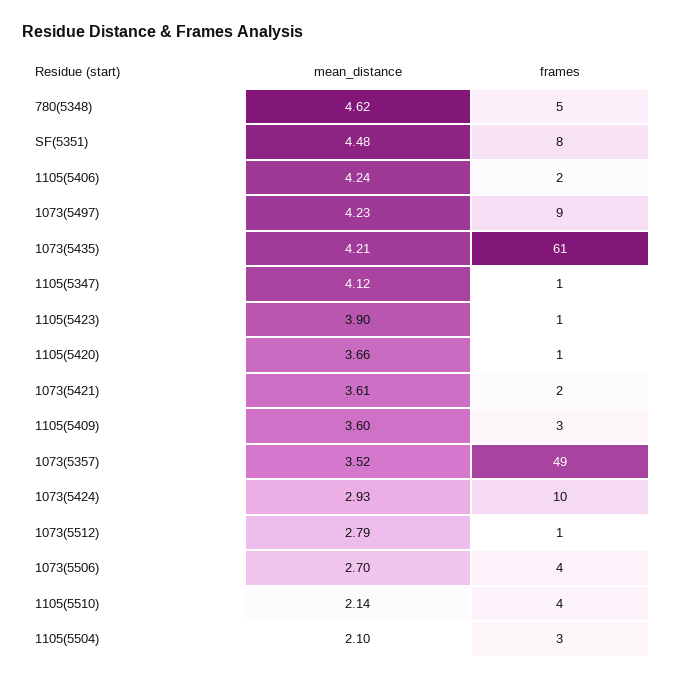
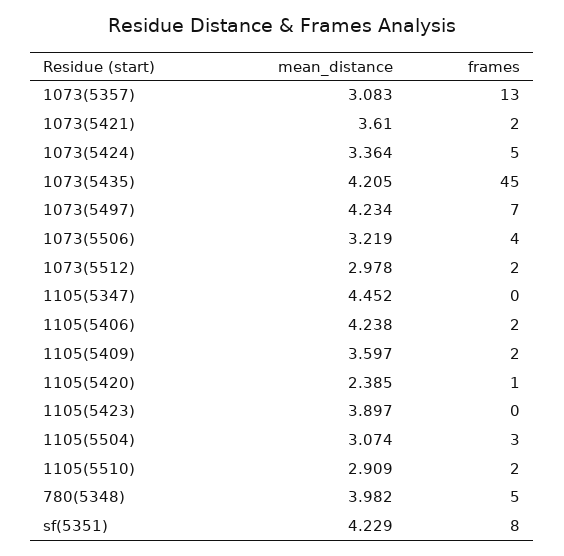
  {
    "mean_distance": {
-     "780(5348)": 4.62,
+     "780(5348)": 3.982,
-     "SF(5351)": 4.48,
+     "SF(5351)": 4.229,
      "1105(5406)": 4.238,
      "1073(5497)": 4.234,
      "1073(5435)": 4.205,
-     "1105(5347)": 4.12,
+     "1105(5347)": 4.452,
      "1105(5423)": 3.897,
-     "1105(5420)": 3.66,
+     "1105(5420)": 2.385,
      "1073(5421)": 3.61,
      "1105(5409)": 3.597,
-     "1073(5357)": 3.52,
+     "1073(5357)": 3.083,
-     "1073(5424)": 2.93,
+     "1073(5424)": 3.364,
-     "1073(5512)": 2.79,
+     "1073(5512)": 2.978,
-     "1073(5506)": 2.7,
+     "1073(5506)": 3.219,
-     "1105(5510)": 2.14,
+     "1105(5510)": 2.909,
-     "1105(5504)": 2.1
+     "1105(5504)": 3.074
    },
    "frames": {
      "780(5348)": 5,
      "SF(5351)": 8,
      "1105(5406)": 2,
-     "1073(5497)": 9,
+     "1073(5497)": 7,
-     "1073(5435)": 61,
+     "1073(5435)": 45,
-     "1105(5347)": 1,
+     "1105(5347)": 0,
-     "1105(5423)": 1,
+     "1105(5423)": 0,
      "1105(5420)": 1,
      "1073(5421)": 2,
-     "1105(5409)": 3,
+     "1105(5409)": 2,
-     "1073(5357)": 49,
+     "1073(5357)": 13,
-     "1073(5424)": 10,
+     "1073(5424)": 5,
-     "1073(5512)": 1,
+     "1073(5512)": 2,
      "1073(5506)": 4,
-     "1105(5510)": 4,
+     "1105(5510)": 2,
      "1105(5504)": 3
    }
  }

